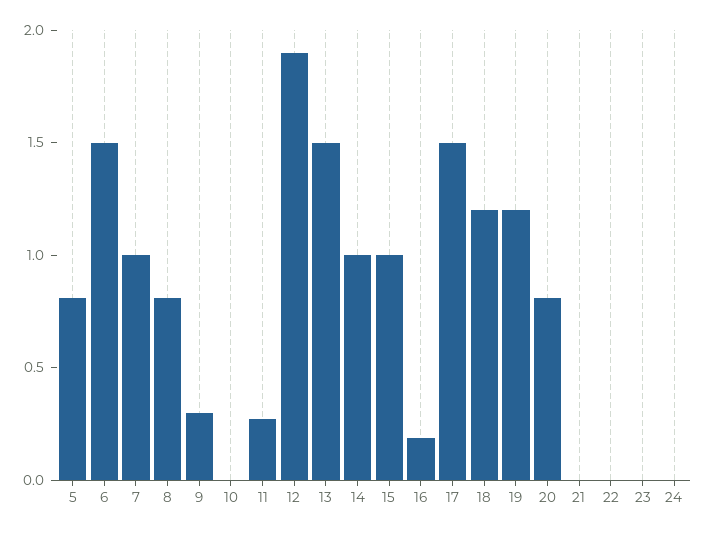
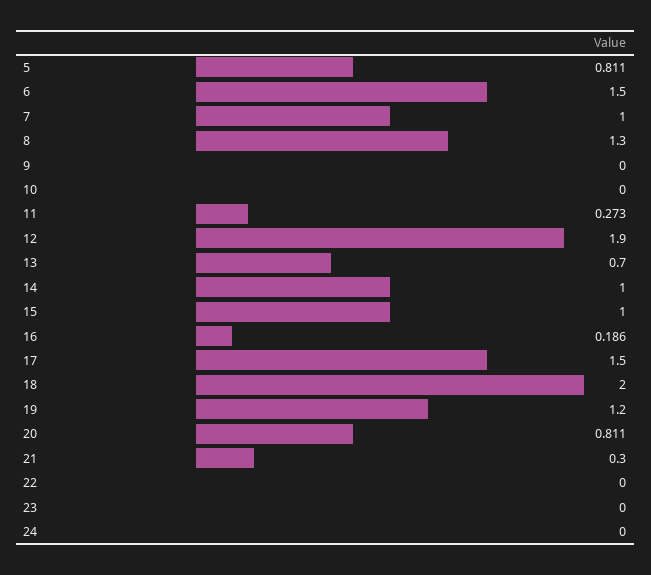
  {
    "5": 0.811,
    "6": 1.5,
    "7": 1,
-   "8": 0.8,
+   "8": 1.3,
-   "9": 0.3,
+   "9": 0,
    "10": 0,
    "11": 0.273,
    "12": 1.9,
-   "13": 1.5,
+   "13": 0.7,
    "14": 1,
    "15": 1,
    "16": 0.186,
    "17": 1.5,
-   "18": 1.2,
+   "18": 2,
    "19": 1.2,
    "20": 0.811,
-   "21": 0,
+   "21": 0.3,
    "22": 0,
    "23": 0,
    "24": 0
  }

